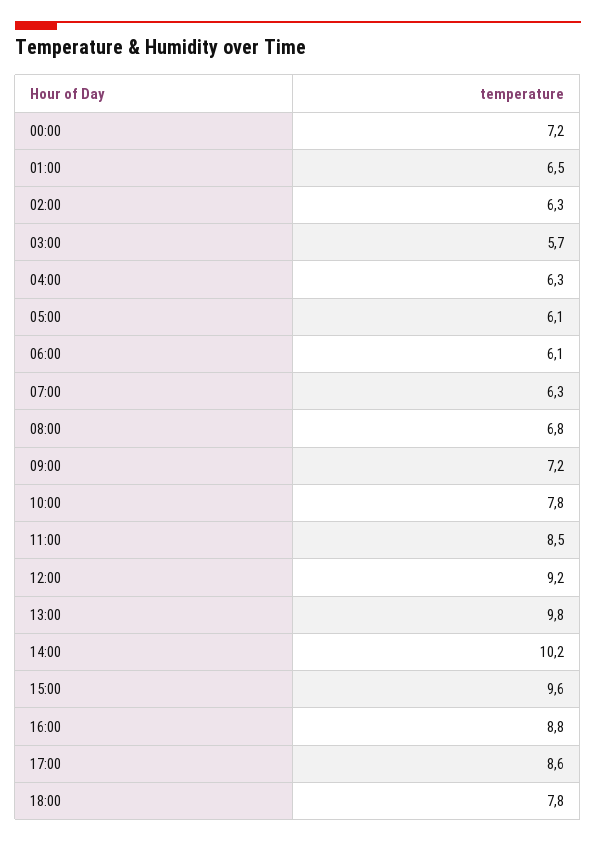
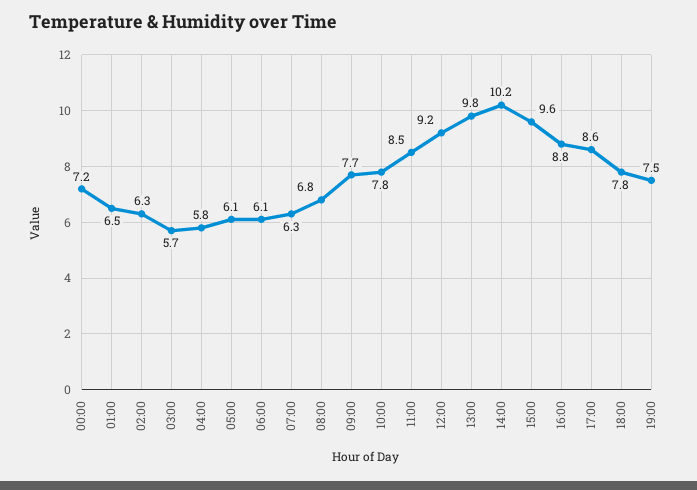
  {
    "00:00": 7.2,
    "01:00": 6.5,
    "02:00": 6.3,
    "03:00": 5.7,
-   "04:00": 6.3,
+   "04:00": 5.8,
    "05:00": 6.1,
    "06:00": 6.1,
    "07:00": 6.3,
    "08:00": 6.8,
-   "09:00": 7.2,
+   "09:00": 7.7,
    "10:00": 7.8,
    "11:00": 8.5,
    "12:00": 9.2,
    "13:00": 9.8,
    "14:00": 10.2,
    "15:00": 9.6,
    "16:00": 8.8,
    "17:00": 8.6,
-   "18:00": 7.8
+   "18:00": 7.8,
+   "19:00": 7.5
  }

